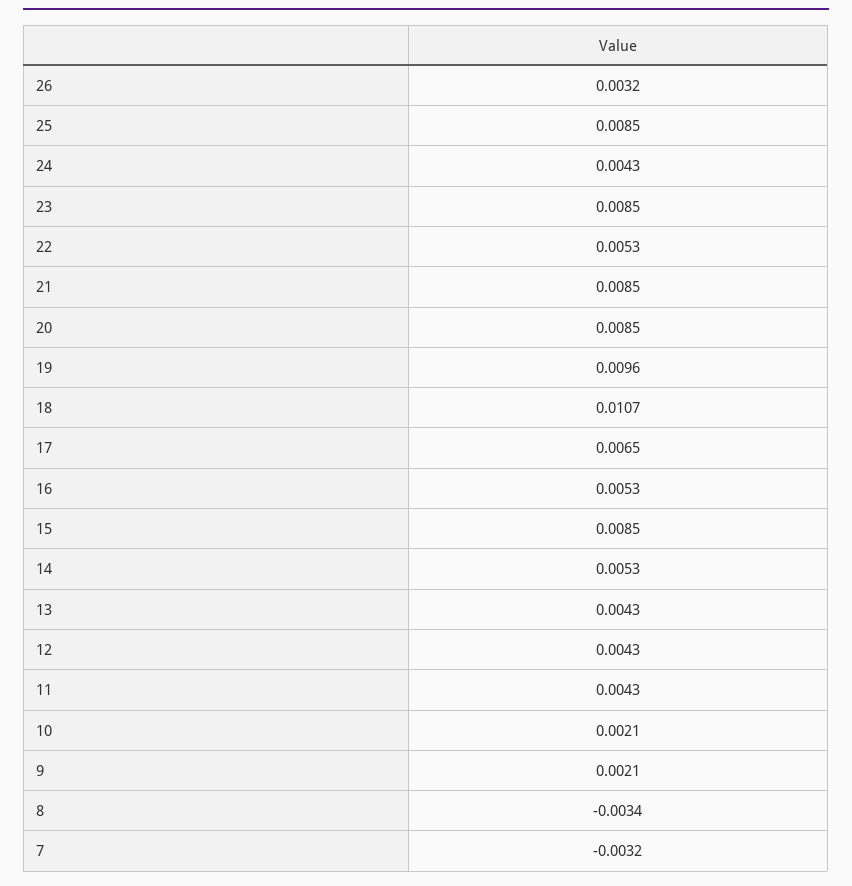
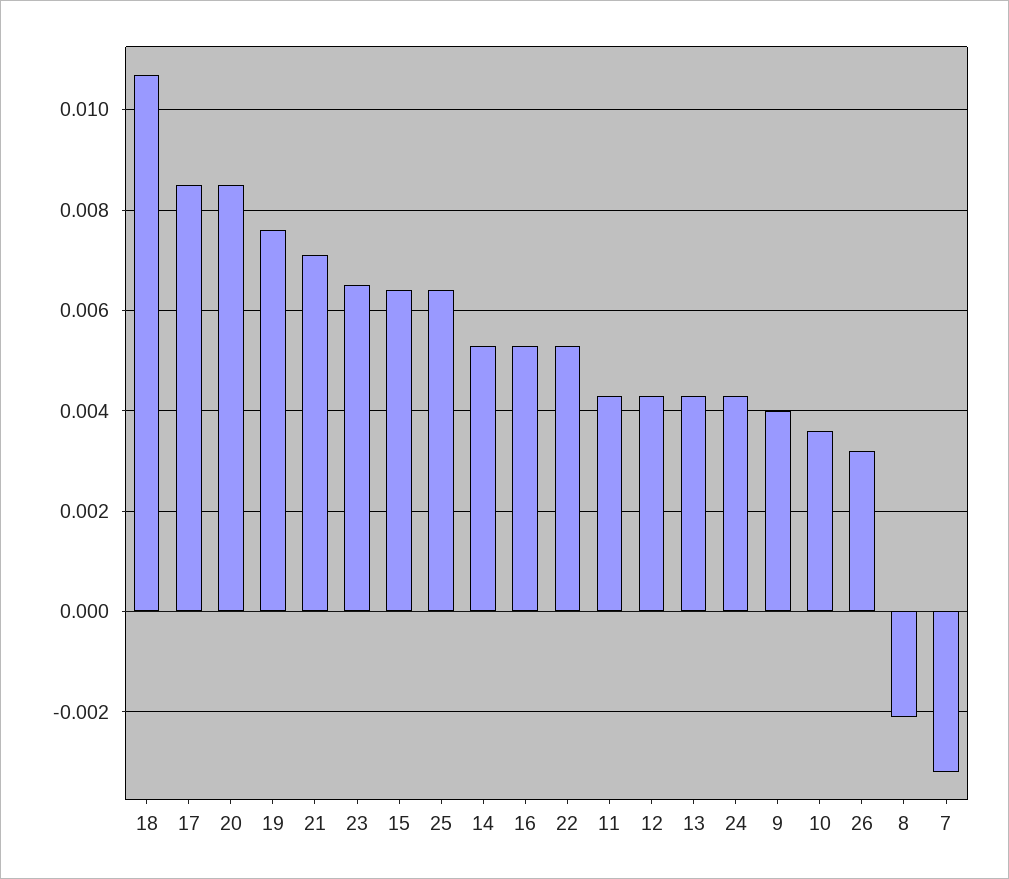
  {
    "26": 0.0032,
-   "25": 0.0085,
+   "25": 0.0065,
    "24": 0.0043,
-   "23": 0.0085,
+   "23": 0.0065,
    "22": 0.0053,
-   "21": 0.0085,
+   "21": 0.007,
    "20": 0.0085,
-   "19": 0.0096,
+   "19": 0.0075,
    "18": 0.0107,
-   "17": 0.0065,
+   "17": 0.0085,
    "16": 0.0053,
-   "15": 0.0085,
+   "15": 0.0065,
    "14": 0.0053,
    "13": 0.0043,
    "12": 0.0043,
    "11": 0.0043,
-   "10": 0.0021,
+   "10": 0.0035,
-   "9": 0.0021,
+   "9": 0.004,
-   "8": -0.0034,
+   "8": -0.002,
    "7": -0.0032
  }

